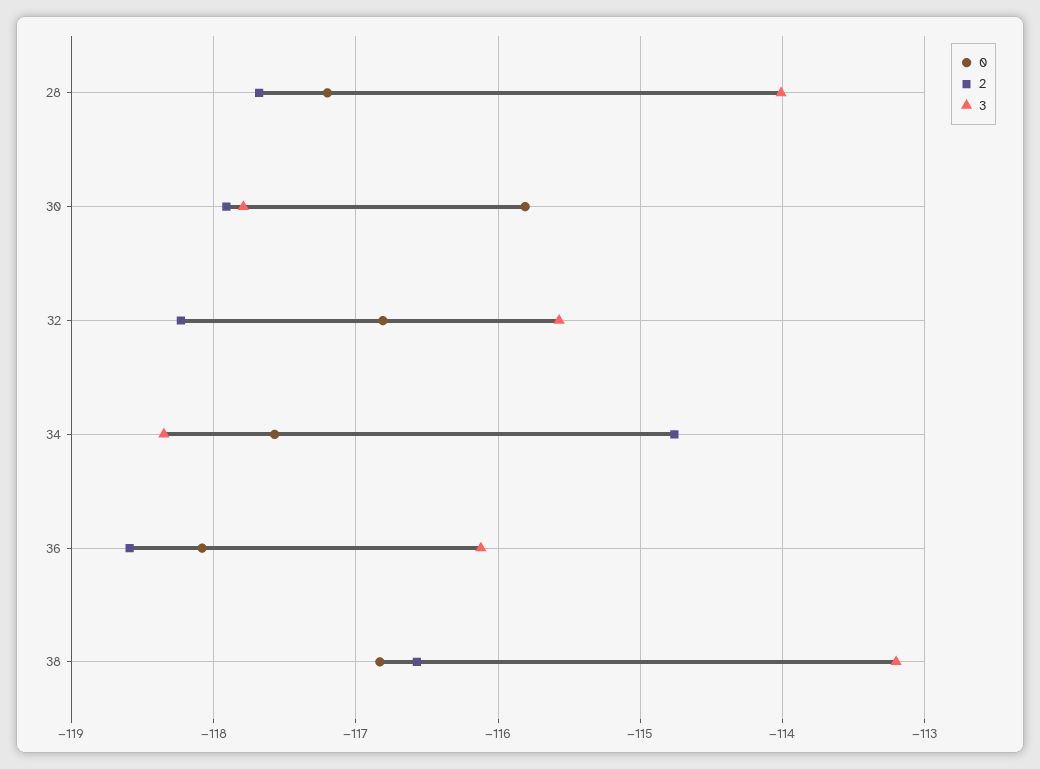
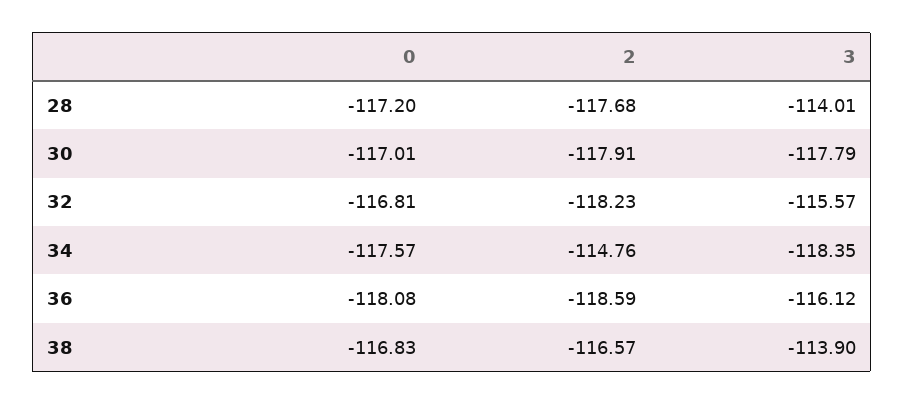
  {
    "0": {
      "28": -117.2,
-     "30": -115.8,
+     "30": -117.01,
      "32": -116.81,
      "34": -117.57,
      "36": -118.08,
      "38": -116.83
    },
    "2": {
      "28": -117.68,
      "30": -117.91,
      "32": -118.23,
      "34": -114.76,
      "36": -118.59,
      "38": -116.57
    },
    "3": {
      "28": -114.01,
      "30": -117.79,
      "32": -115.57,
      "34": -118.35,
      "36": -116.12,
-     "38": -113.2
+     "38": -113.9
    }
  }

